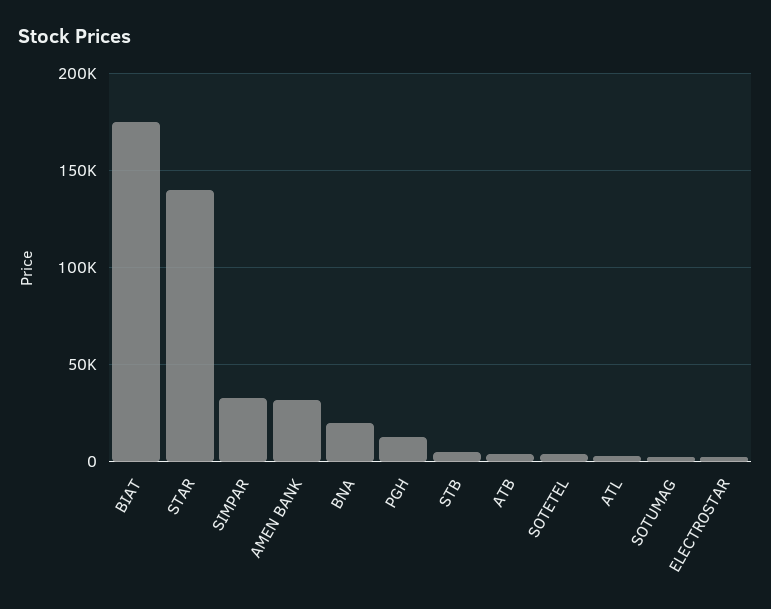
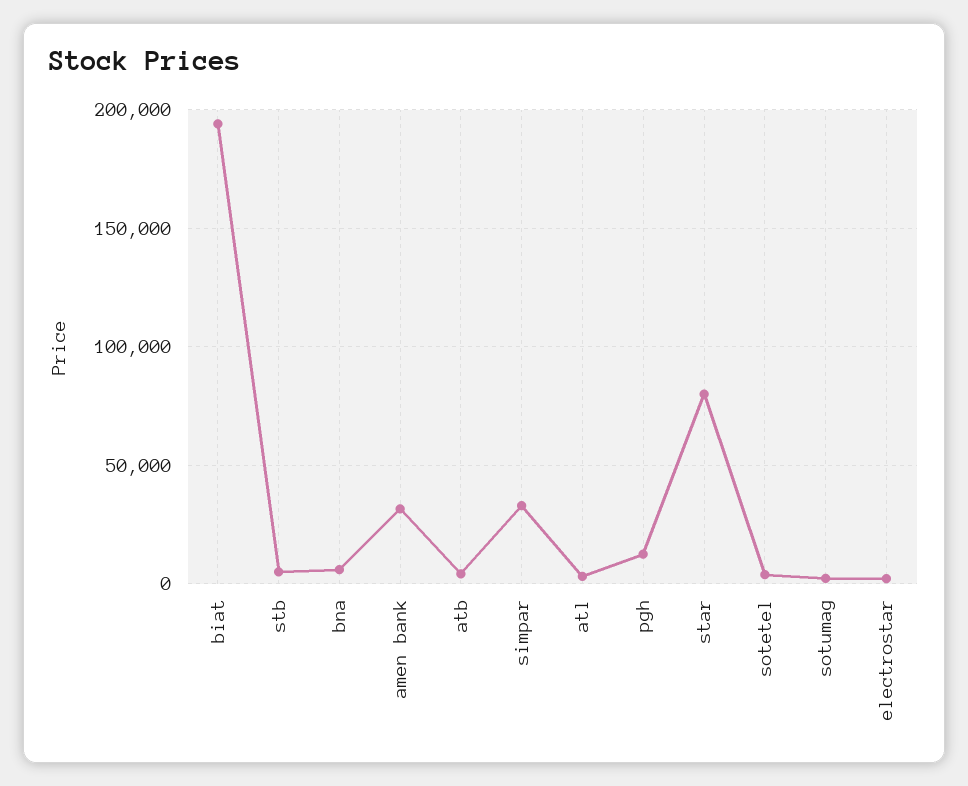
  {
-   "BIAT": 175000,
+   "BIAT": 195000,
-   "STAR": 140000,
+   "STAR": 80000,
    "SIMPAR": 35000,
    "AMEN BANK": 30000,
-   "BNA": 20000,
+   "BNA": 5000,
    "PGH": 10000,
    "STB": 5000,
    "ATB": 5000,
    "SOTETEL": 5000,
    "ATL": 5000,
    "SOTUMAG": 0,
    "ELECTROSTAR": 0
  }

